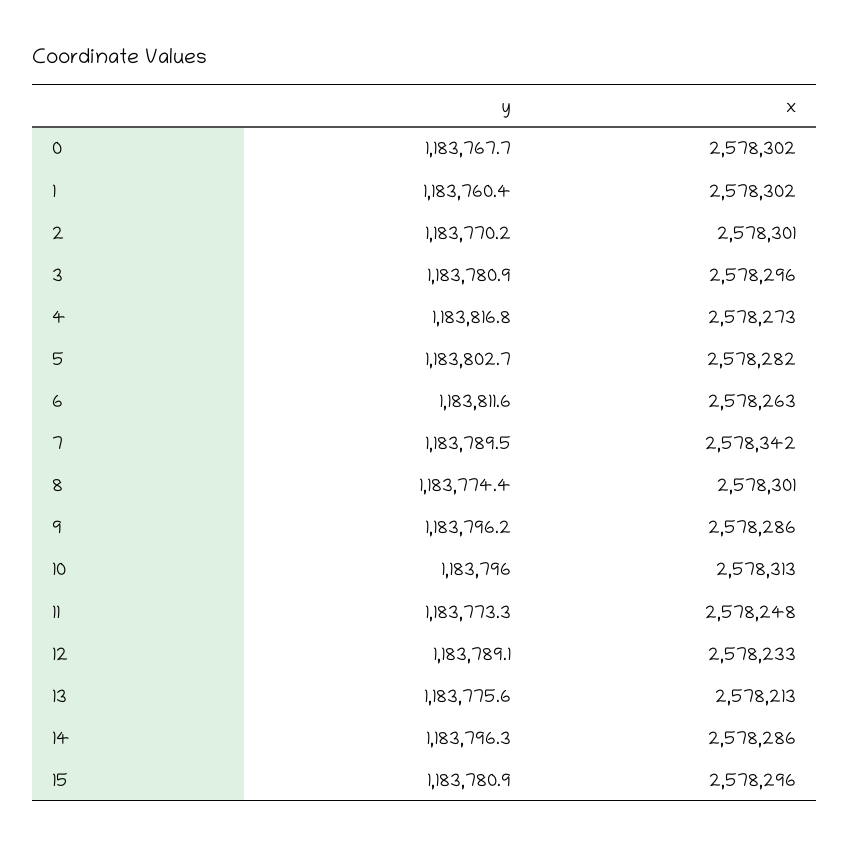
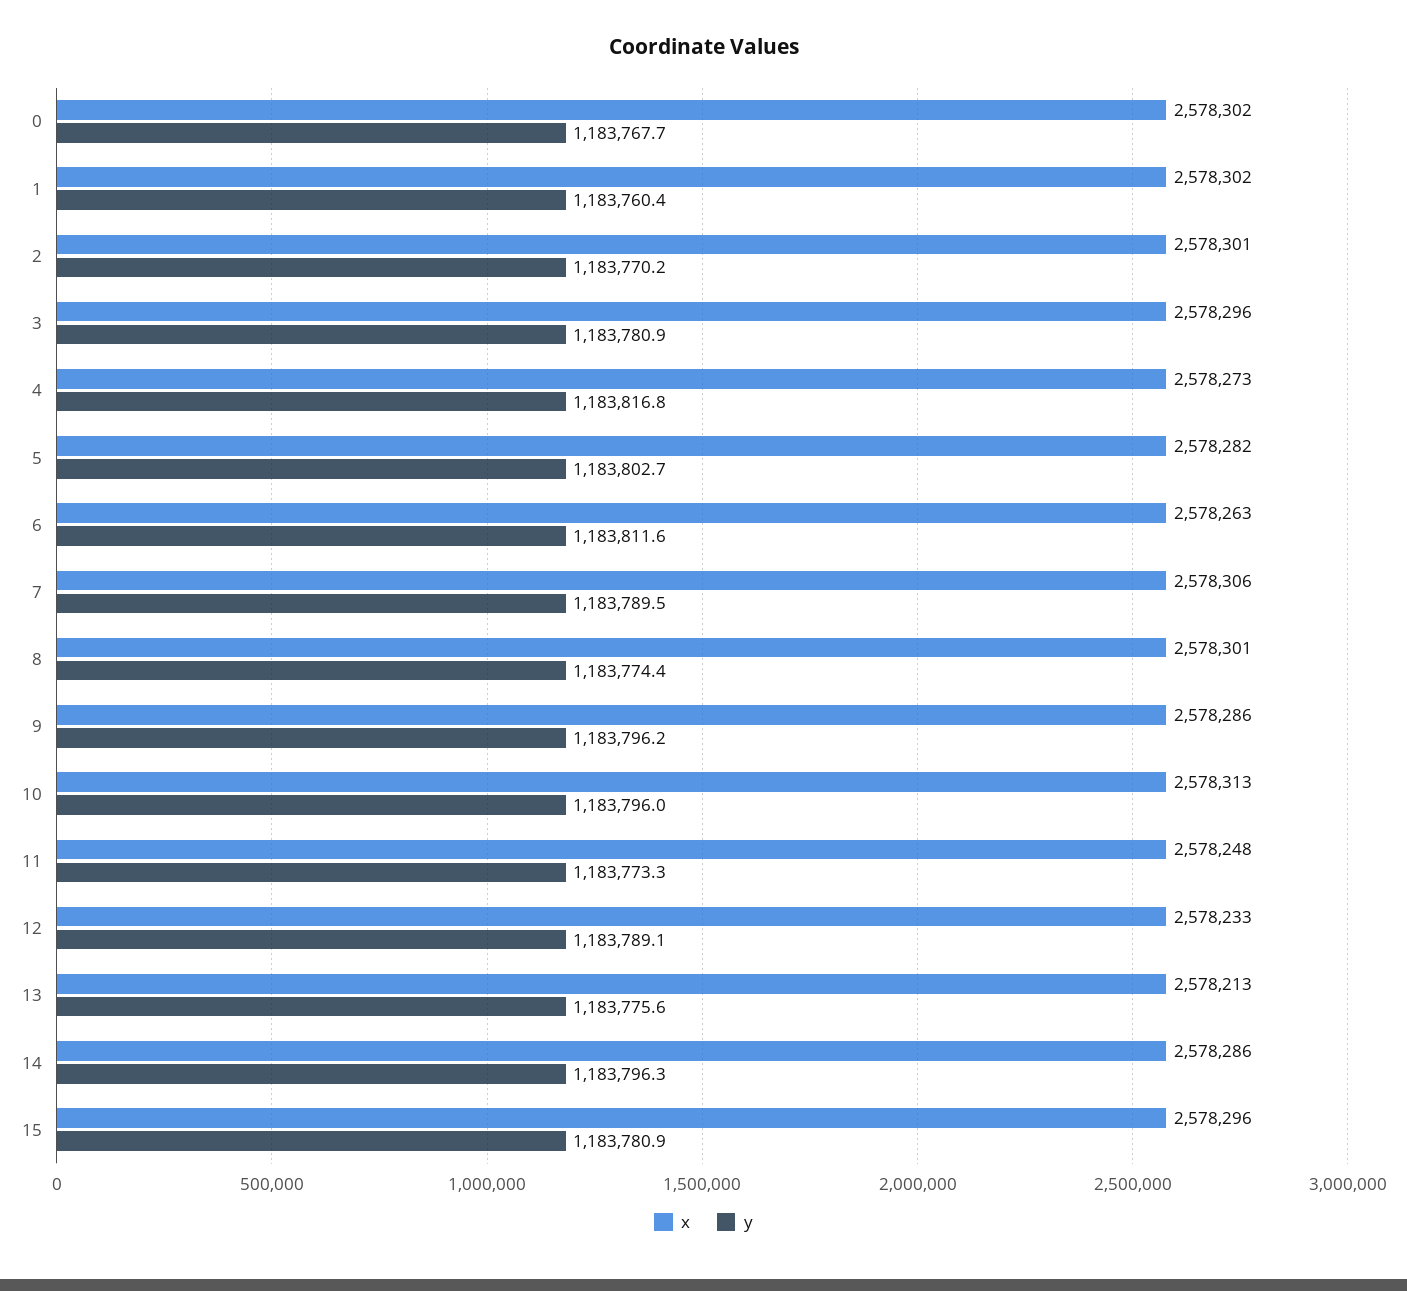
  {
    "y": {
      "0": 1183767.7,
      "1": 1183760.4,
      "2": 1183770.2,
      "3": 1183780.9,
      "4": 1183816.8,
      "5": 1183802.7,
      "6": 1183811.6,
      "7": 1183789.5,
      "8": 1183774.4,
      "9": 1183796.2,
      "10": 1183796,
      "11": 1183773.3,
      "12": 1183789.1,
      "13": 1183775.6,
      "14": 1183796.3,
      "15": 1183780.9
    },
    "x": {
      "0": 2578302,
      "1": 2578302,
      "2": 2578301,
      "3": 2578296,
      "4": 2578273,
      "5": 2578282,
      "6": 2578263,
-     "7": 2578342,
+     "7": 2578306,
      "8": 2578301,
      "9": 2578286,
      "10": 2578313,
      "11": 2578248,
      "12": 2578233,
      "13": 2578213,
      "14": 2578286,
      "15": 2578296
    }
  }

